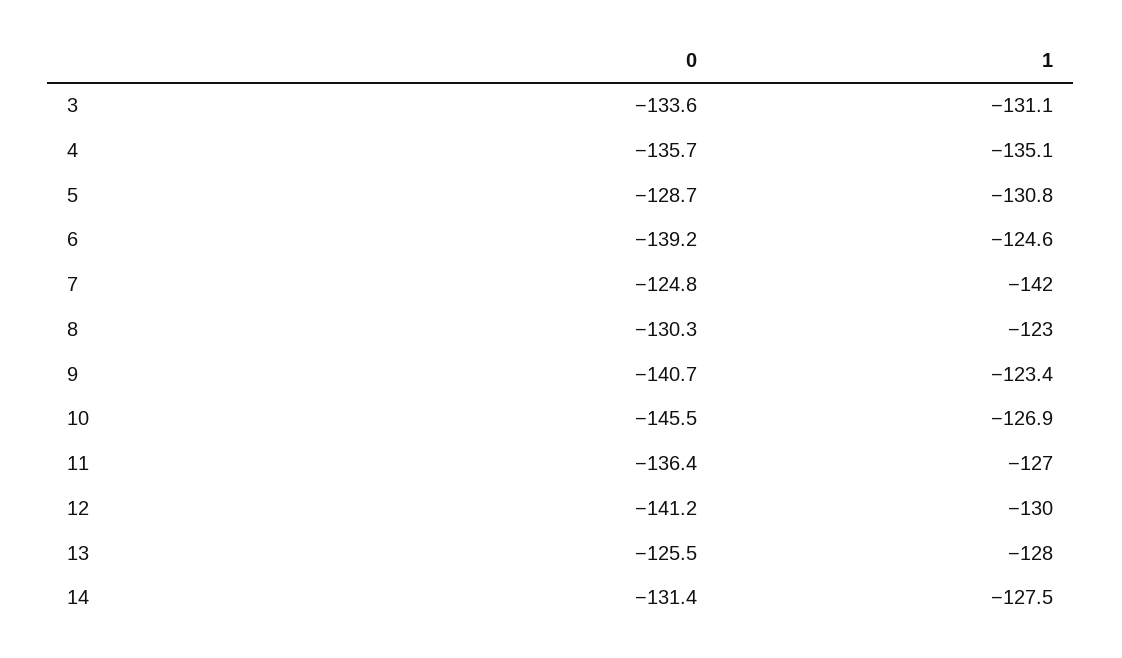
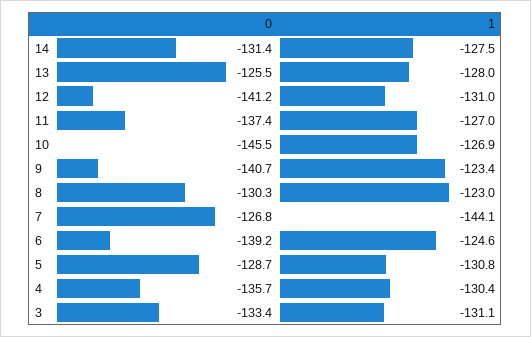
  {
    "0": {
-     "3": -133.6,
+     "3": -133.4,
      "4": -135.7,
      "5": -128.7,
      "6": -139.2,
-     "7": -124.8,
+     "7": -126.8,
      "8": -130.3,
      "9": -140.7,
      "10": -145.5,
-     "11": -136.4,
+     "11": -137.4,
      "12": -141.2,
      "13": -125.5,
      "14": -131.4
    },
    "1": {
      "3": -131.1,
-     "4": -135.1,
+     "4": -130.4,
      "5": -130.8,
      "6": -124.6,
-     "7": -142,
+     "7": -144.1,
      "8": -123,
      "9": -123.4,
      "10": -126.9,
      "11": -127,
-     "12": -130,
+     "12": -131,
      "13": -128,
      "14": -127.5
    }
  }

